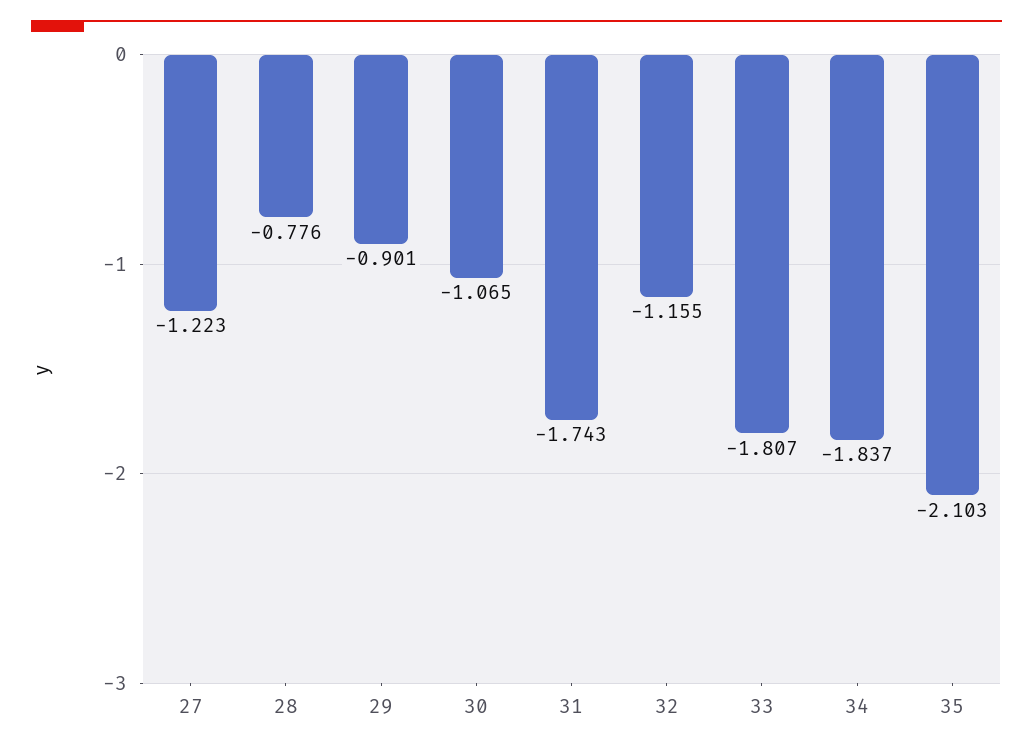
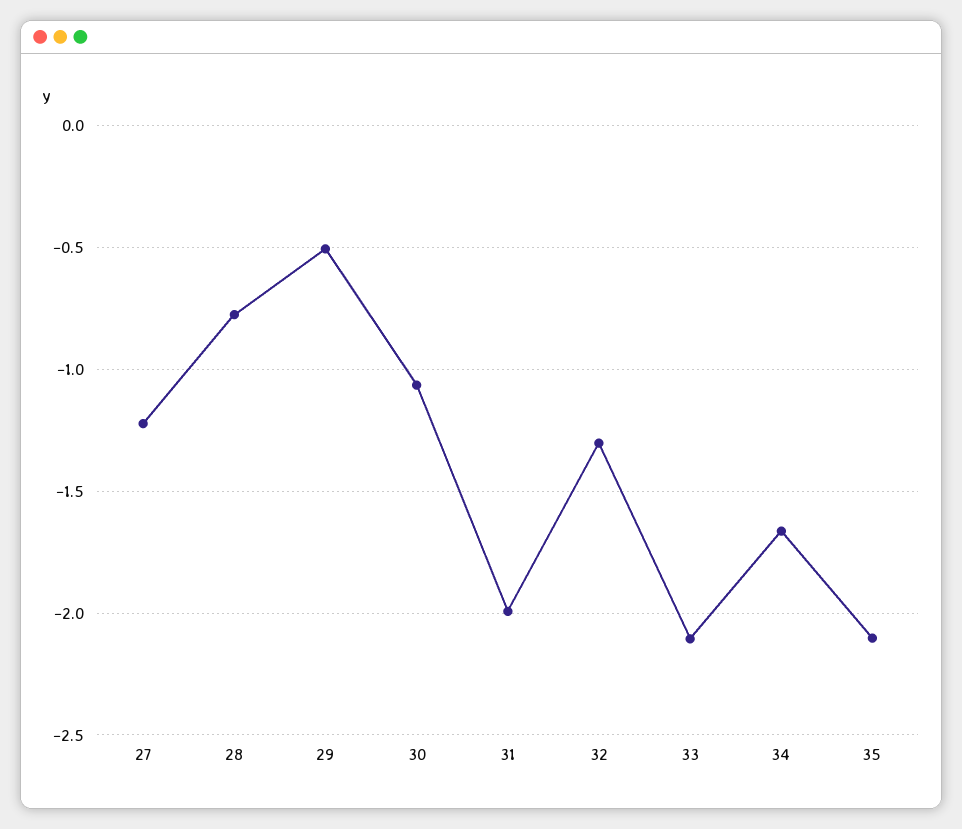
  {
    "27": -1.223,
    "28": -0.776,
-   "29": -0.901,
+   "29": -0.5,
    "30": -1.065,
-   "31": -1.743,
+   "31": -2,
-   "32": -1.155,
+   "32": -1.3,
-   "33": -1.807,
+   "33": -2.1,
-   "34": -1.837,
+   "34": -1.65,
    "35": -2.103
  }

